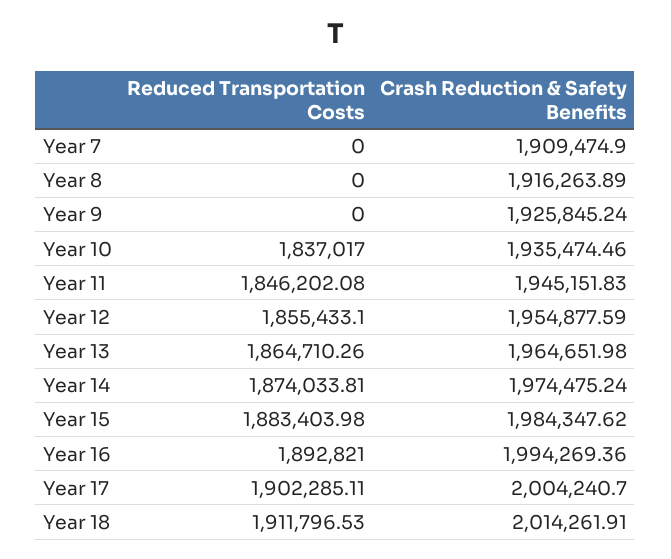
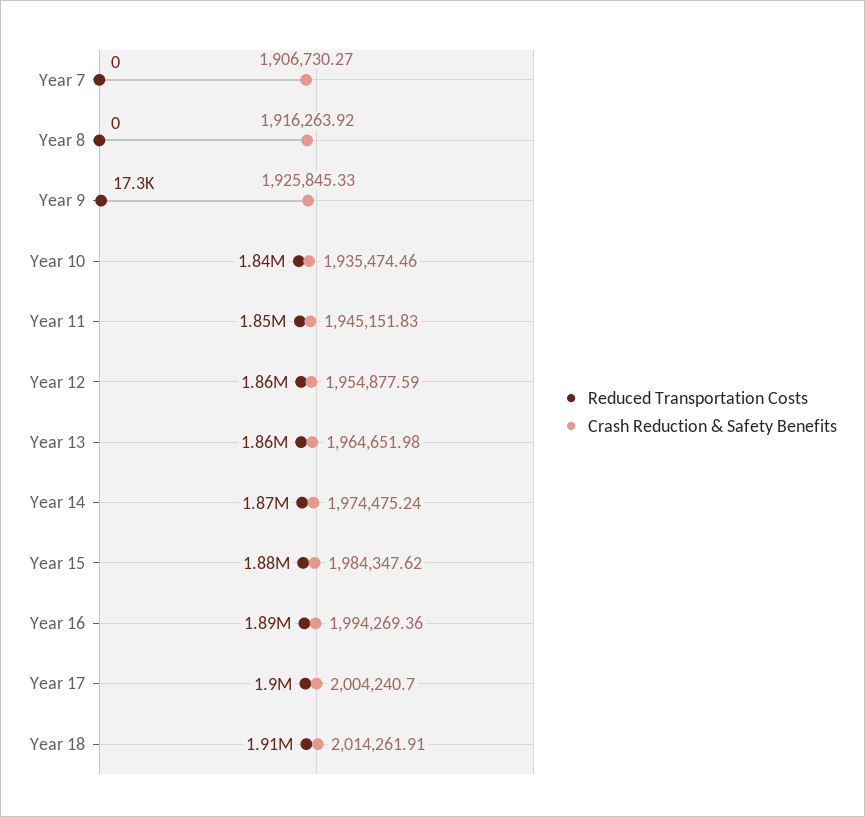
  {
    "Reduced Transportation Costs": {
      "Year 7": 0,
      "Year 8": 0,
-     "Year 9": 0,
+     "Year 9": 17300,
      "Year 10": 1837017,
      "Year 11": 1846202.08,
      "Year 12": 1855433.1,
      "Year 13": 1864710.26,
      "Year 14": 1874033.81,
      "Year 15": 1883403.98,
      "Year 16": 1892821,
      "Year 17": 1902285.11,
      "Year 18": 1911796.53
    },
    "Crash Reduction & Safety Benefits": {
-     "Year 7": 1909474.9,
+     "Year 7": 1906730.27,
-     "Year 8": 1916263.89,
+     "Year 8": 1916263.92,
-     "Year 9": 1925845.24,
+     "Year 9": 1925845.33,
      "Year 10": 1935474.46,
      "Year 11": 1945151.83,
      "Year 12": 1954877.59,
      "Year 13": 1964651.98,
      "Year 14": 1974475.24,
      "Year 15": 1984347.62,
      "Year 16": 1994269.36,
      "Year 17": 2004240.7,
      "Year 18": 2014261.91
    }
  }

